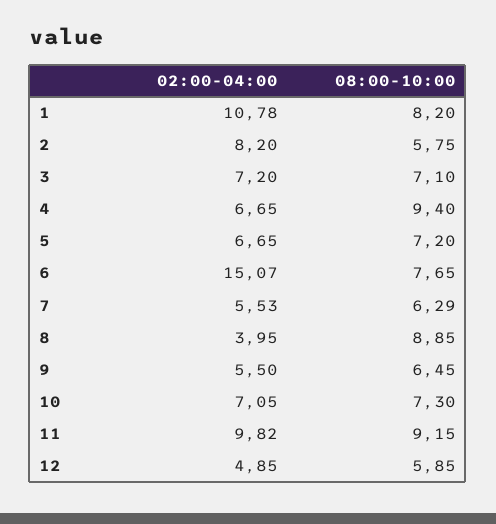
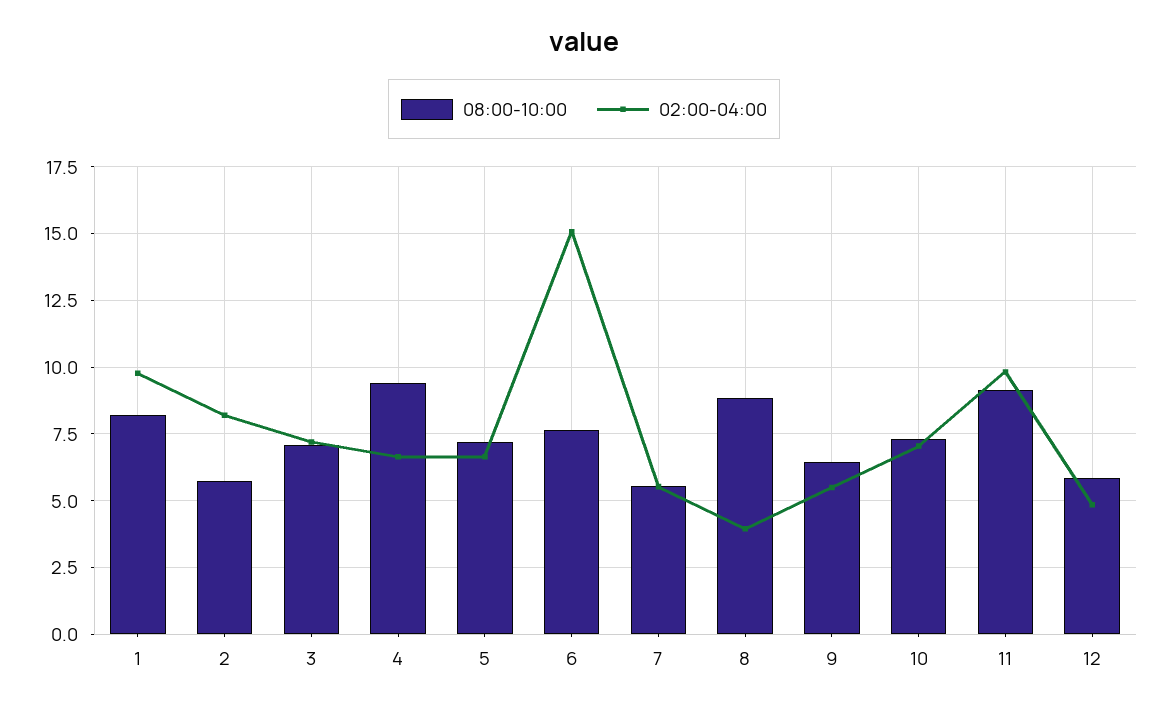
  {
    "02:00-04:00": {
-     "1": 10.78,
+     "1": 9.75,
      "2": 8.2,
      "3": 7.2,
      "4": 6.65,
      "5": 6.65,
      "6": 15.07,
      "7": 5.53,
      "8": 3.95,
      "9": 5.5,
      "10": 7.05,
      "11": 9.82,
      "12": 4.85
    },
    "08:00-10:00": {
      "1": 8.2,
      "2": 5.75,
      "3": 7.1,
      "4": 9.4,
      "5": 7.2,
      "6": 7.65,
-     "7": 6.29,
+     "7": 5.5,
      "8": 8.85,
      "9": 6.45,
      "10": 7.3,
      "11": 9.15,
      "12": 5.85
    }
  }

